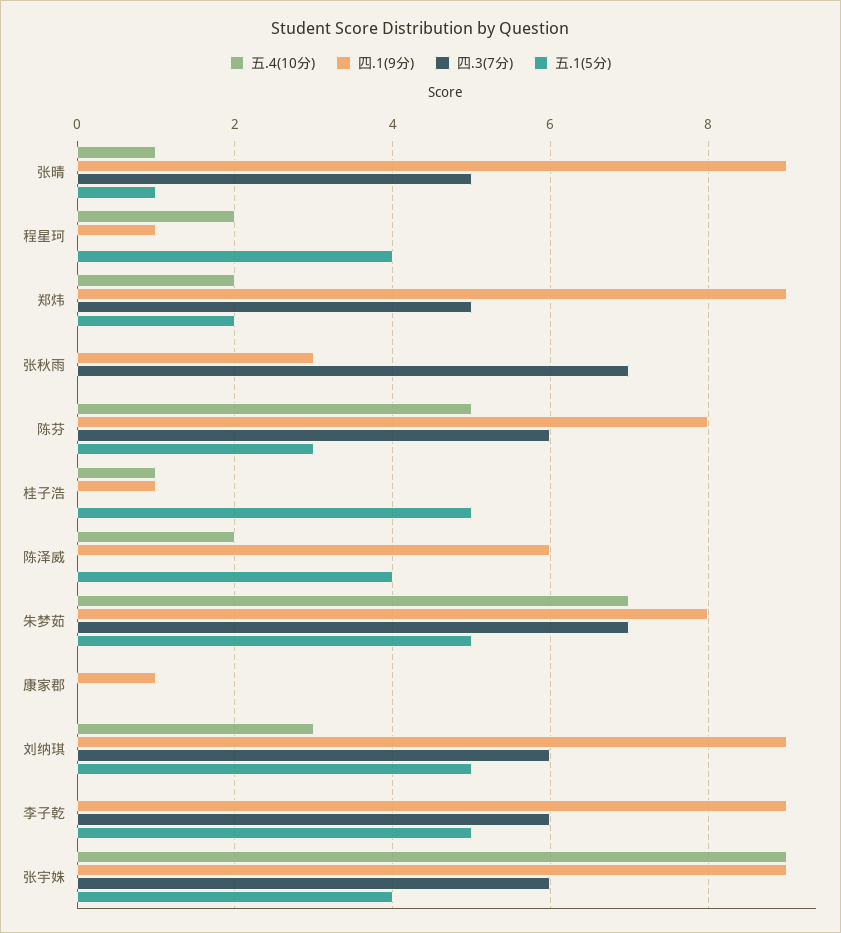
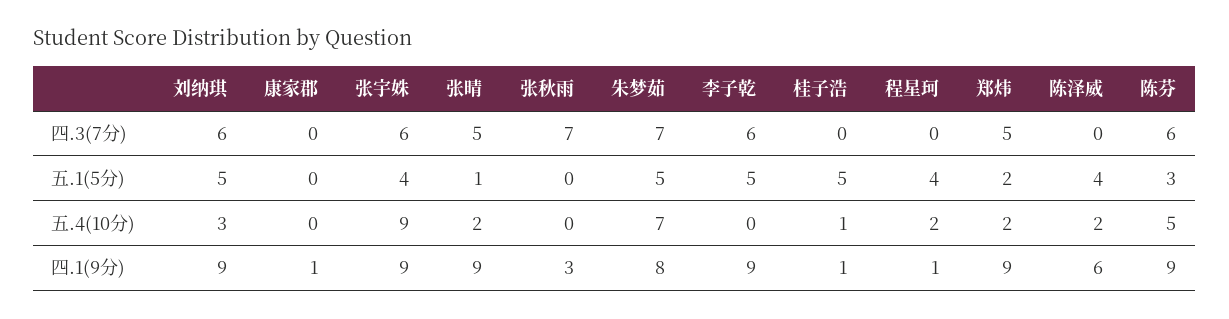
  {
    "五.4(10分)": {
-     "张晴": 1,
+     "张晴": 2,
      "程星珂": 2,
      "郑炜": 2,
      "张秋雨": 0,
      "陈芬": 5,
      "桂子浩": 1,
      "陈泽威": 2,
      "朱梦茹": 7,
      "康家郡": 0,
      "刘纳琪": 3,
      "李子乾": 0,
      "张宇姝": 9
    },
    "四.1(9分)": {
      "张晴": 9,
      "程星珂": 1,
      "郑炜": 9,
      "张秋雨": 3,
-     "陈芬": 8,
+     "陈芬": 9,
      "桂子浩": 1,
      "陈泽威": 6,
      "朱梦茹": 8,
      "康家郡": 1,
      "刘纳琪": 9,
      "李子乾": 9,
      "张宇姝": 9
    },
    "四.3(7分)": {
      "张晴": 5,
      "程星珂": 0,
      "郑炜": 5,
      "张秋雨": 7,
      "陈芬": 6,
      "桂子浩": 0,
      "陈泽威": 0,
      "朱梦茹": 7,
      "康家郡": 0,
      "刘纳琪": 6,
      "李子乾": 6,
      "张宇姝": 6
    },
    "五.1(5分)": {
      "张晴": 1,
      "程星珂": 4,
      "郑炜": 2,
      "张秋雨": 0,
      "陈芬": 3,
      "桂子浩": 5,
      "陈泽威": 4,
      "朱梦茹": 5,
      "康家郡": 0,
      "刘纳琪": 5,
      "李子乾": 5,
      "张宇姝": 4
    }
  }

